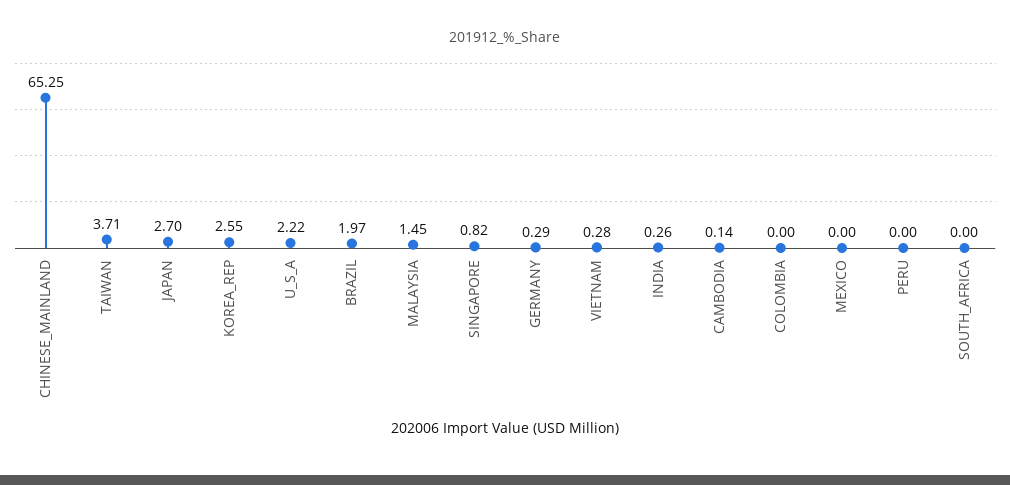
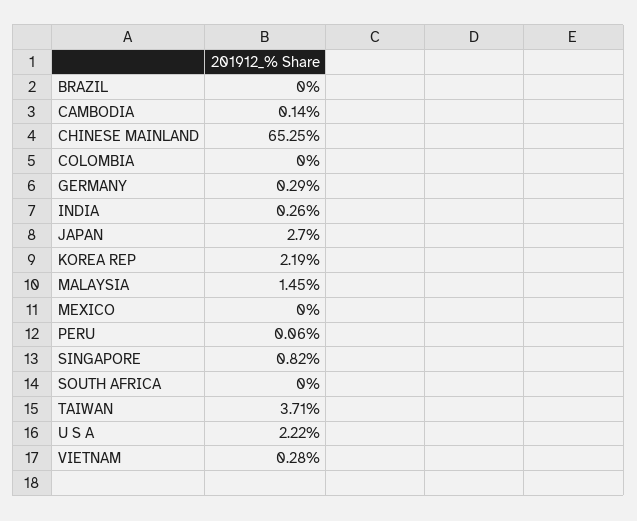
  {
    "CHINESE_MAINLAND": 65.25,
    "TAIWAN": 3.71,
    "JAPAN": 2.7,
-   "KOREA_REP": 2.55,
+   "KOREA_REP": 2.19,
    "U_S_A": 2.22,
-   "BRAZIL": 1.97,
+   "BRAZIL": 0,
    "MALAYSIA": 1.45,
    "SINGAPORE": 0.82,
    "GERMANY": 0.29,
    "VIETNAM": 0.28,
    "INDIA": 0.26,
    "CAMBODIA": 0.14,
    "COLOMBIA": 0,
    "MEXICO": 0,
-   "PERU": 0,
+   "PERU": 0.06,
    "SOUTH_AFRICA": 0
  }

